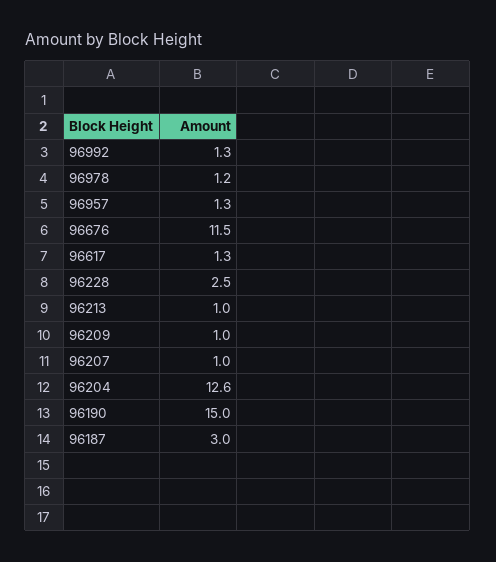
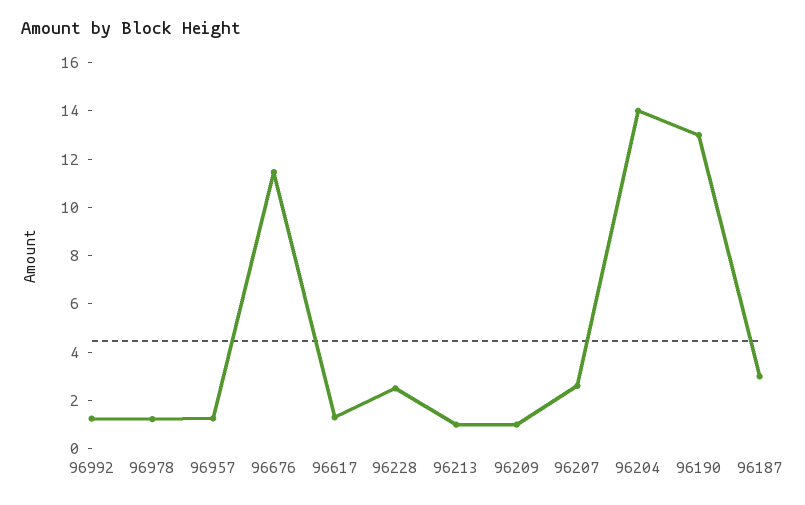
  {
    "96992": 1.3,
    "96978": 1.2,
    "96957": 1.3,
    "96676": 11.5,
    "96617": 1.3,
    "96228": 2.5,
    "96213": 1,
    "96209": 1,
-   "96207": 1,
+   "96207": 2.5,
-   "96204": 12.6,
+   "96204": 14,
-   "96190": 15,
+   "96190": 13,
    "96187": 3
  }

